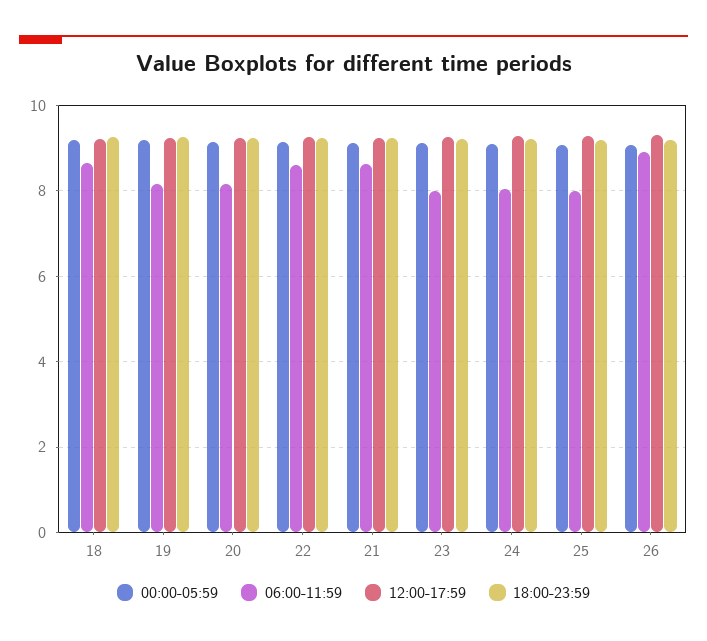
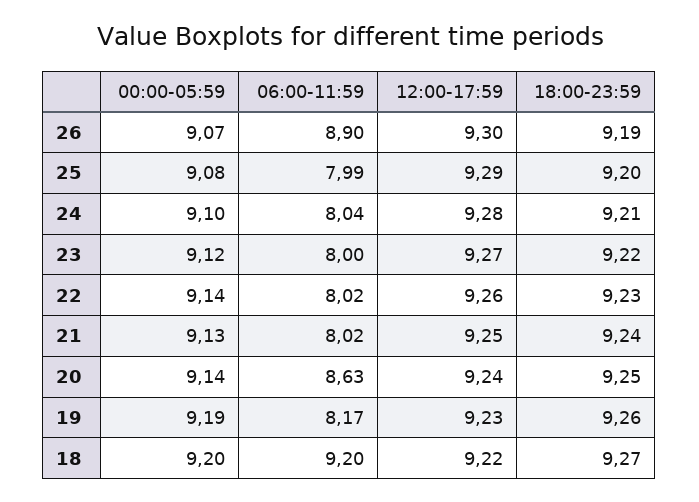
  {
    "00:00-05:59": {
      "18": 9.2,
      "19": 9.19,
      "20": 9.14,
      "22": 9.14,
      "21": 9.13,
      "23": 9.12,
      "24": 9.1,
      "25": 9.08,
      "26": 9.07
    },
    "06:00-11:59": {
-     "18": 8.6,
+     "18": 9.2,
      "19": 8.17,
-     "20": 8.2,
+     "20": 8.63,
-     "22": 8.6,
+     "22": 8.02,
-     "21": 8.6,
+     "21": 8.02,
      "23": 8,
      "24": 8.04,
      "25": 7.99,
      "26": 8.9
    },
    "12:00-17:59": {
      "18": 9.22,
      "19": 9.23,
      "20": 9.24,
      "22": 9.26,
      "21": 9.25,
      "23": 9.27,
      "24": 9.28,
      "25": 9.29,
      "26": 9.3
    },
    "18:00-23:59": {
      "18": 9.27,
      "19": 9.26,
      "20": 9.25,
      "22": 9.23,
      "21": 9.24,
      "23": 9.22,
      "24": 9.21,
      "25": 9.2,
      "26": 9.19
    }
  }

